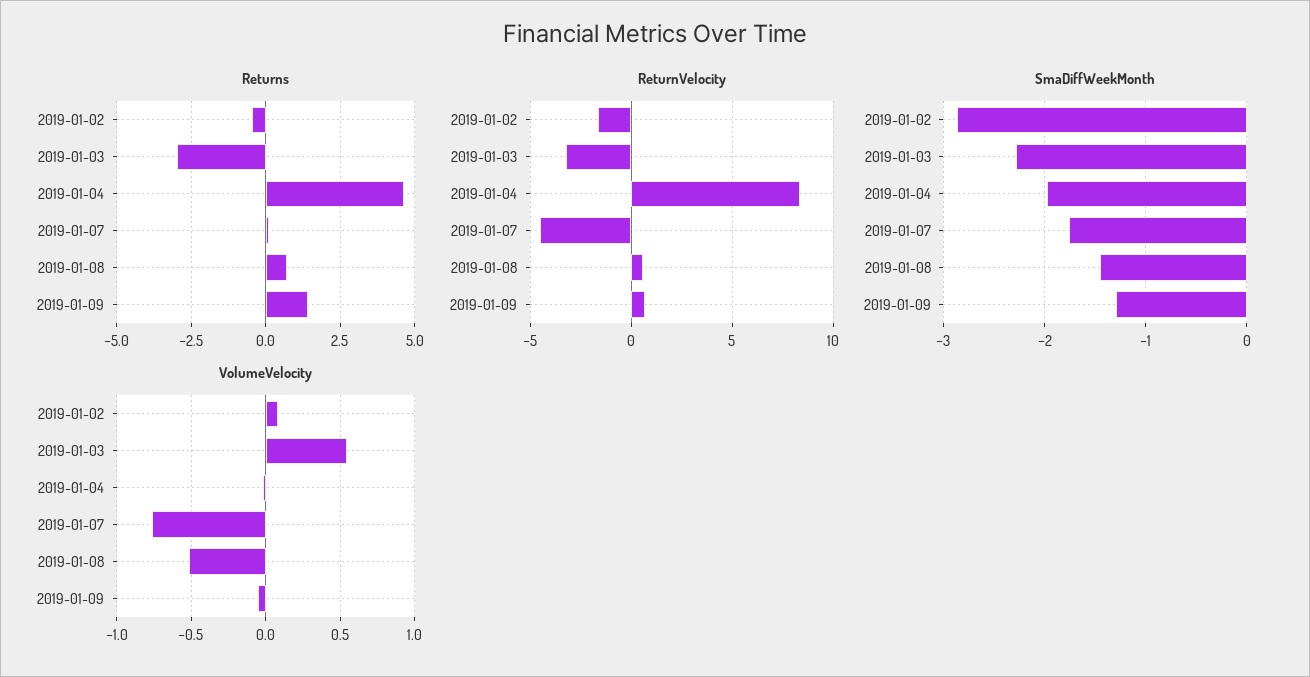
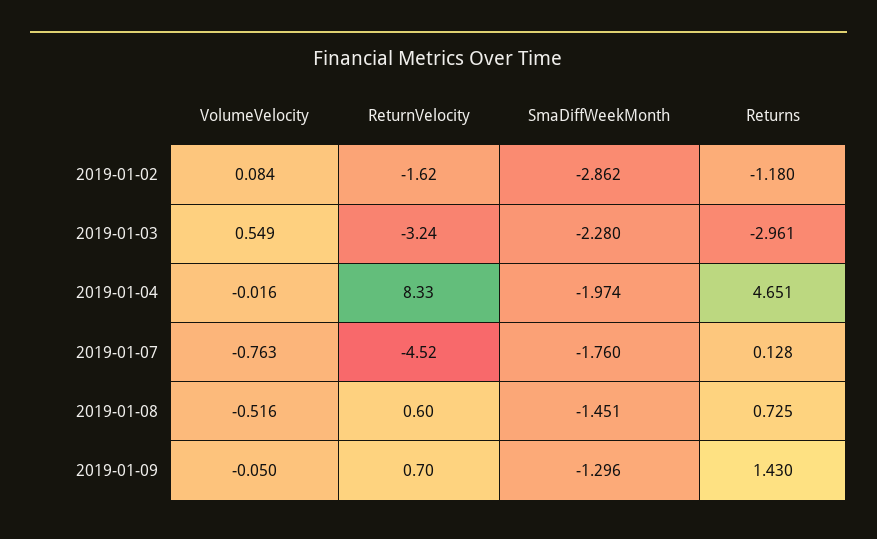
  {
    "Returns": {
-     "2019-01-02": -0.5,
+     "2019-01-02": -1.18,
      "2019-01-03": -2.961,
      "2019-01-04": 4.651,
      "2019-01-07": 0.128,
      "2019-01-08": 0.725,
      "2019-01-09": 1.43
    },
    "ReturnVelocity": {
      "2019-01-02": -1.62,
      "2019-01-03": -3.24,
      "2019-01-04": 8.33,
      "2019-01-07": -4.52,
      "2019-01-08": 0.6,
      "2019-01-09": 0.7
    },
    "SmaDiffWeekMonth": {
      "2019-01-02": -2.862,
      "2019-01-03": -2.28,
      "2019-01-04": -1.974,
      "2019-01-07": -1.76,
      "2019-01-08": -1.451,
      "2019-01-09": -1.296
    },
    "VolumeVelocity": {
      "2019-01-02": 0.084,
      "2019-01-03": 0.549,
      "2019-01-04": -0.016,
      "2019-01-07": -0.763,
      "2019-01-08": -0.516,
      "2019-01-09": -0.05
    }
  }

